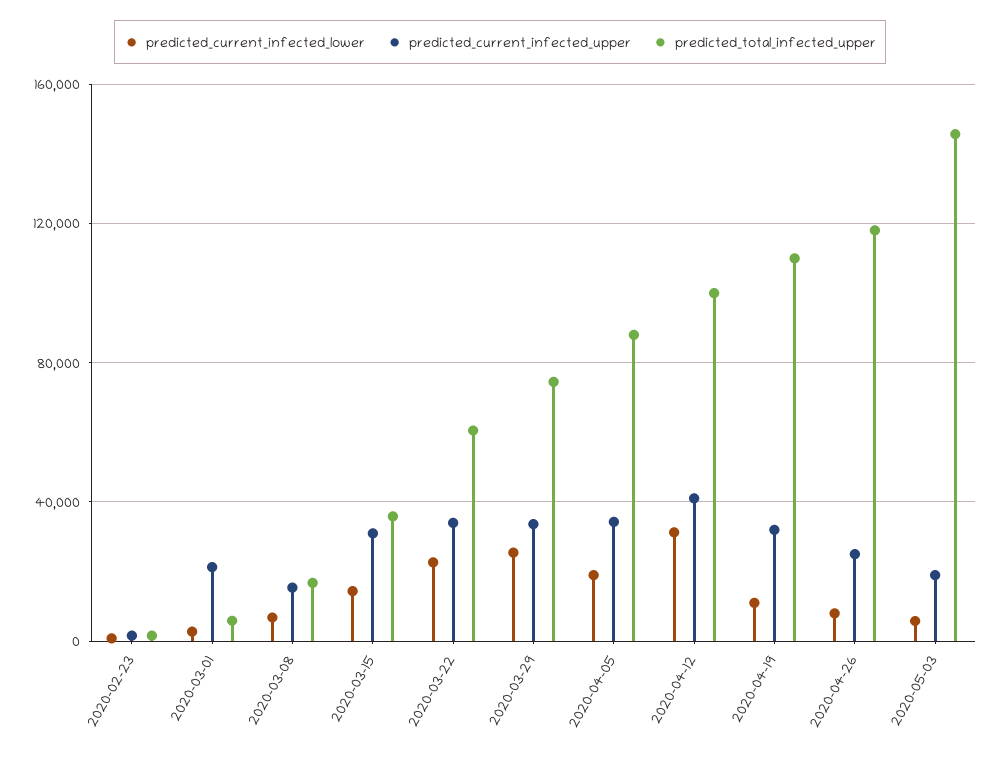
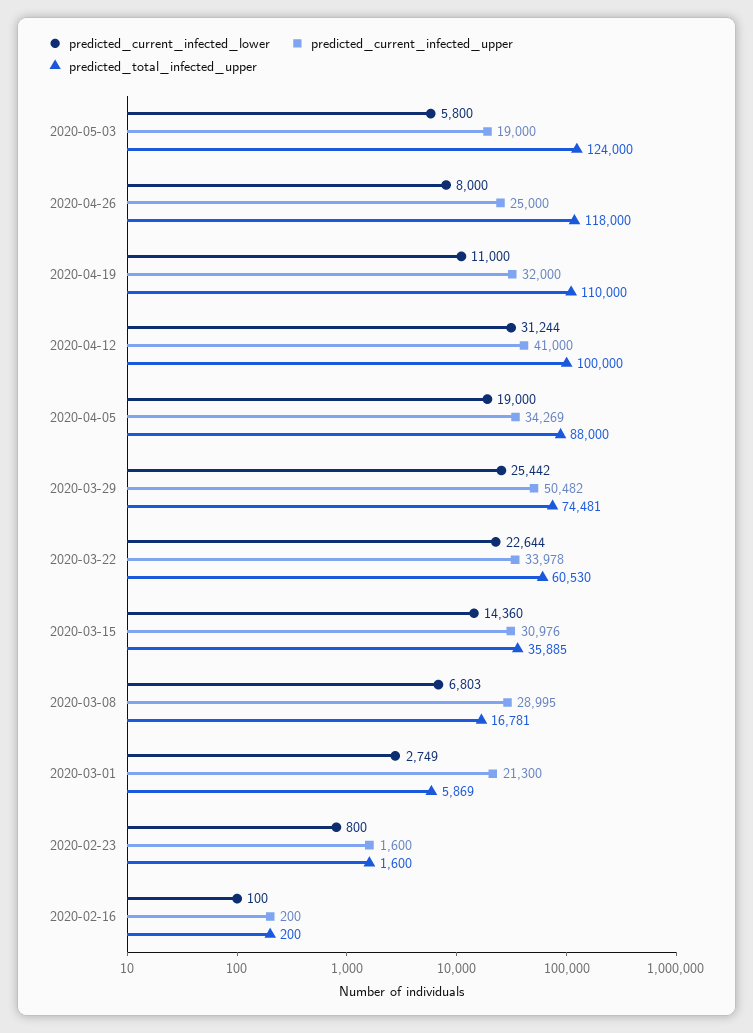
  {
    "predicted_current_infected_lower": {
      "2020-02-23": 800,
      "2020-03-01": 2749,
      "2020-03-08": 6803,
      "2020-03-15": 14360,
      "2020-03-22": 22644,
      "2020-03-29": 25442,
      "2020-04-05": 19000,
      "2020-04-12": 31244,
      "2020-04-19": 11000,
      "2020-04-26": 8000,
-     "2020-05-03": 5800
+     "2020-05-03": 5800,
+     "2020-02-16": 100
    },
    "predicted_current_infected_upper": {
      "2020-02-23": 1600,
      "2020-03-01": 21300,
-     "2020-03-08": 15000,
+     "2020-03-08": 28995,
      "2020-03-15": 30976,
      "2020-03-22": 33978,
-     "2020-03-29": 35000,
+     "2020-03-29": 50482,
      "2020-04-05": 34269,
      "2020-04-12": 41000,
      "2020-04-19": 32000,
      "2020-04-26": 25000,
-     "2020-05-03": 19000
+     "2020-05-03": 19000,
+     "2020-02-16": 200
    },
    "predicted_total_infected_upper": {
      "2020-02-23": 1600,
      "2020-03-01": 5869,
      "2020-03-08": 16781,
      "2020-03-15": 35885,
      "2020-03-22": 60530,
      "2020-03-29": 74481,
      "2020-04-05": 88000,
      "2020-04-12": 100000,
      "2020-04-19": 110000,
      "2020-04-26": 118000,
-     "2020-05-03": 145000
+     "2020-05-03": 124000,
+     "2020-02-16": 200
    }
  }

